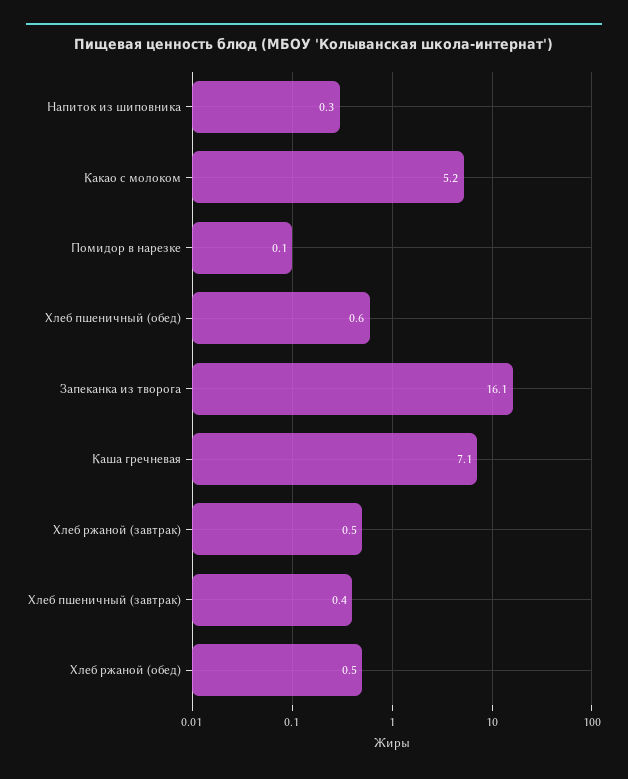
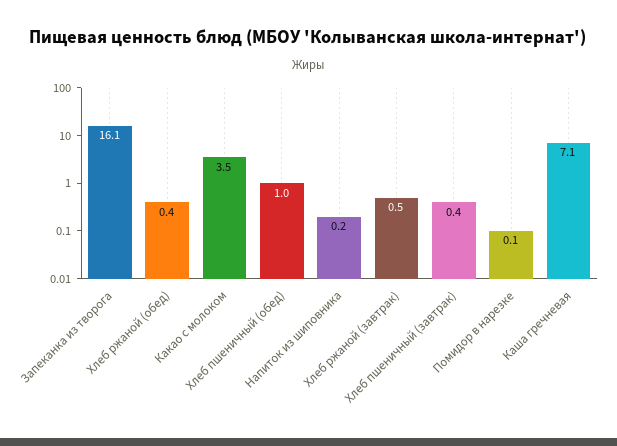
  {
-   "Напиток из шиповника": 0.3,
+   "Напиток из шиповника": 0.2,
-   "Какао с молоком": 5.2,
+   "Какао с молоком": 3.5,
    "Помидор в нарезке": 0.1,
-   "Хлеб пшеничный (обед)": 0.6,
+   "Хлеб пшеничный (обед)": 1,
    "Запеканка из творога": 16.1,
    "Каша гречневая": 7.1,
    "Хлеб ржаной (завтрак)": 0.5,
    "Хлеб пшеничный (завтрак)": 0.4,
-   "Хлеб ржаной (обед)": 0.5
+   "Хлеб ржаной (обед)": 0.4
  }

